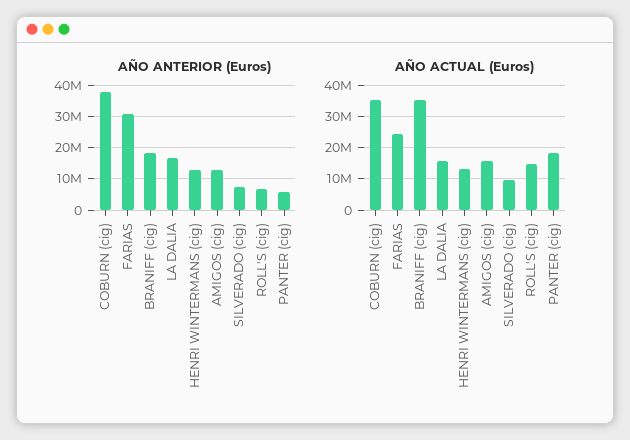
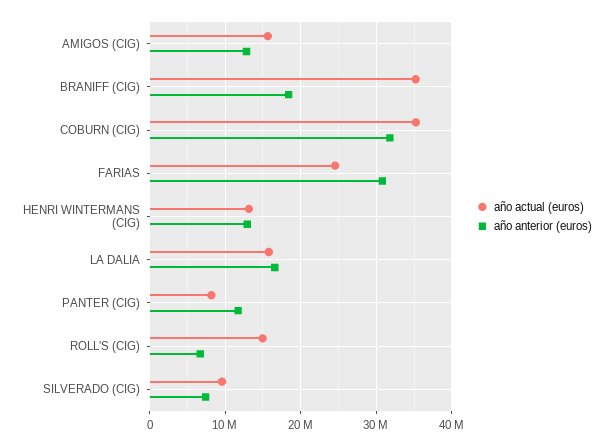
  {
    "AÑO ANTERIOR (Euros)": {
-     "COBURN (cig)": 38000000,
+     "COBURN (cig)": 32000000,
      "FARIAS": 31000000,
      "BRANIFF (cig)": 18000000,
      "LA DALIA": 17000000,
      "HENRI WINTERMANS (cig)": 13000000,
      "AMIGOS (cig)": 13000000,
      "SILVERADO (cig)": 7000000,
      "ROLL'S (cig)": 7000000,
-     "PANTER (cig)": 6000000
+     "PANTER (cig)": 12000000
    },
    "AÑO ACTUAL (Euros)": {
      "COBURN (cig)": 35000000,
      "FARIAS": 25000000,
      "BRANIFF (cig)": 35000000,
      "LA DALIA": 16000000,
      "HENRI WINTERMANS (cig)": 13000000,
      "AMIGOS (cig)": 16000000,
      "SILVERADO (cig)": 10000000,
      "ROLL'S (cig)": 15000000,
-     "PANTER (cig)": 18000000
+     "PANTER (cig)": 8000000
    }
  }

